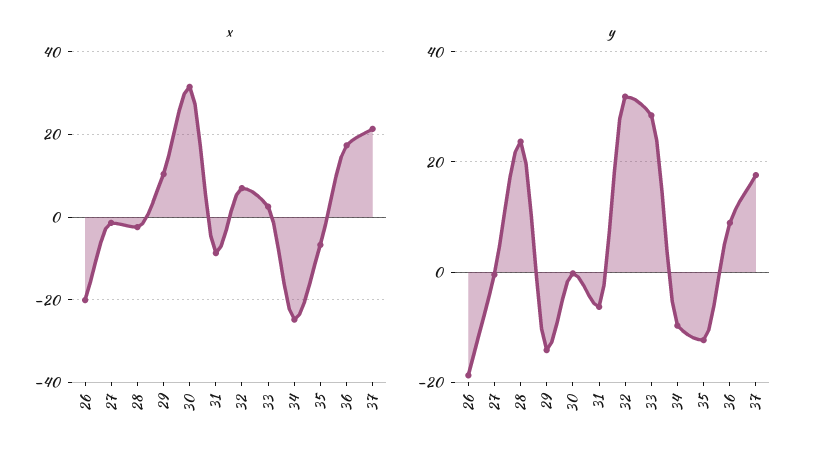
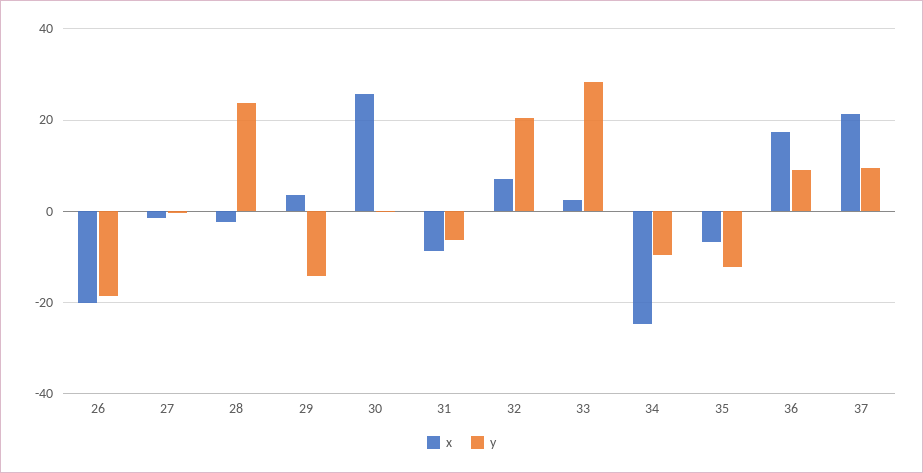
  {
    "x": {
      "26": -20,
      "27": -2,
      "28": -2,
-     "29": 10,
+     "29": 4,
-     "30": 32,
+     "30": 26,
      "31": -8,
      "32": 6,
      "33": 2,
      "34": -24,
      "35": -6,
      "36": 18,
      "37": 22
    },
    "y": {
      "26": -18,
      "27": 0,
      "28": 24,
      "29": -14,
      "30": 0,
      "31": -6,
-     "32": 32,
+     "32": 20,
      "33": 28,
      "34": -10,
      "35": -12,
      "36": 8,
-     "37": 18
+     "37": 10
    }
  }

